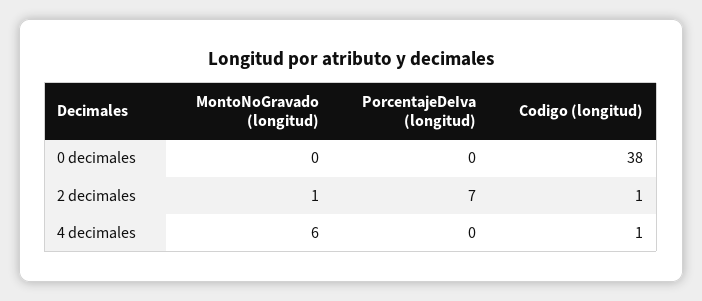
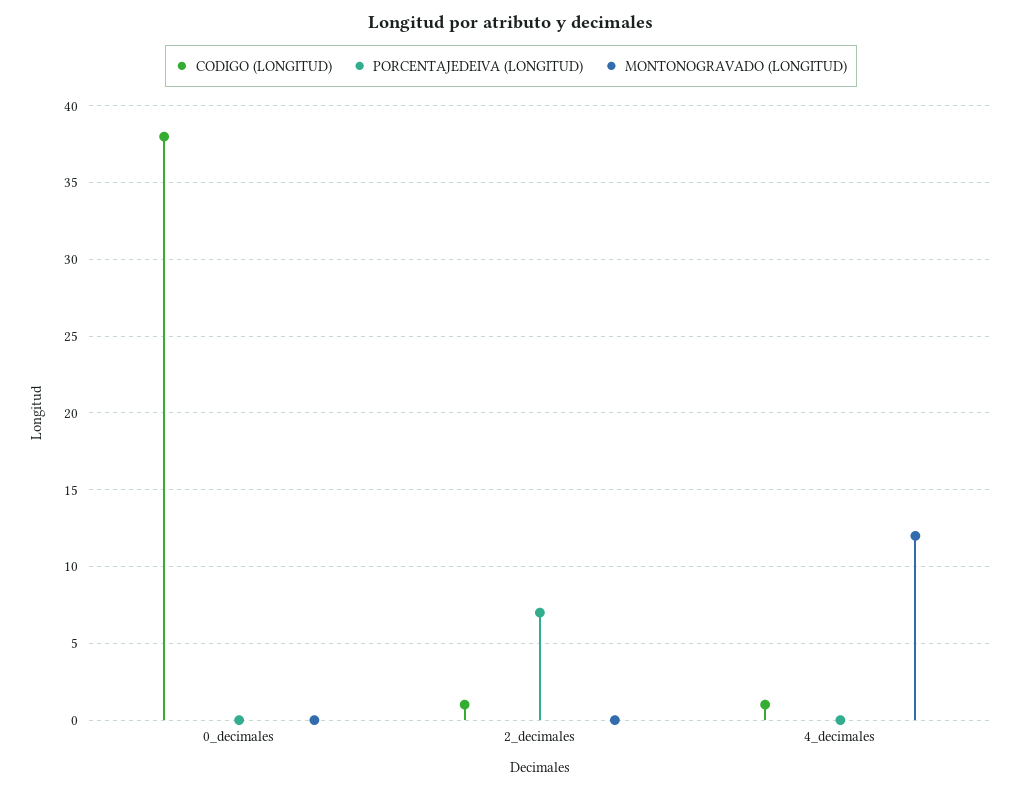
  {
    "MontoNoGravado (longitud)": {
      "0 decimales": 0,
-     "2 decimales": 1,
+     "2 decimales": 0,
-     "4 decimales": 6
+     "4 decimales": 12
    },
    "PorcentajeDeIva (longitud)": {
      "0 decimales": 0,
      "2 decimales": 7,
      "4 decimales": 0
    },
    "Codigo (longitud)": {
      "0 decimales": 38,
      "2 decimales": 1,
      "4 decimales": 1
    }
  }

